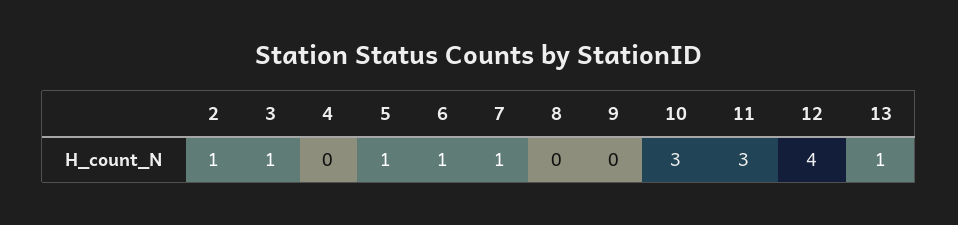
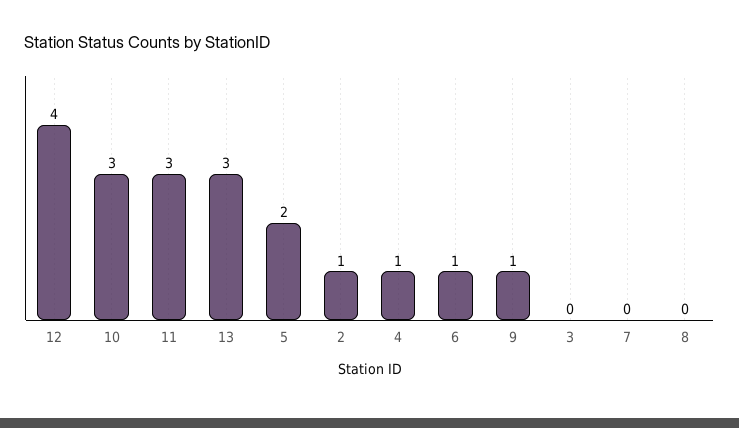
  {
    "2": 1,
-   "3": 1,
+   "3": 0,
-   "4": 0,
+   "4": 1,
-   "5": 1,
+   "5": 2,
    "6": 1,
-   "7": 1,
+   "7": 0,
    "8": 0,
-   "9": 0,
+   "9": 1,
    "10": 3,
    "11": 3,
    "12": 4,
-   "13": 1
+   "13": 3
  }

